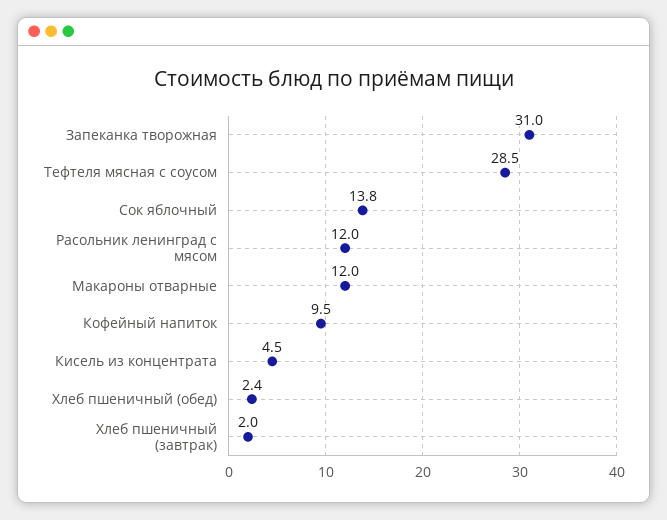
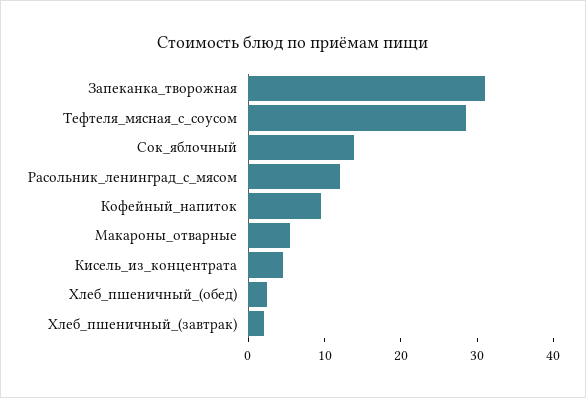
  {
    "Запеканка творожная": 31,
    "Тефтеля мясная с соусом": 28.5,
    "Сок яблочный": 13.8,
    "Расольник ленинград с мясом": 12,
-   "Макароны отварные": 12,
+   "Макароны отварные": 6,
    "Кофейный напиток": 9.5,
    "Кисель из концентрата": 4.5,
    "Хлеб пшеничный (обед)": 2.4,
    "Хлеб пшеничный (завтрак)": 2
  }

